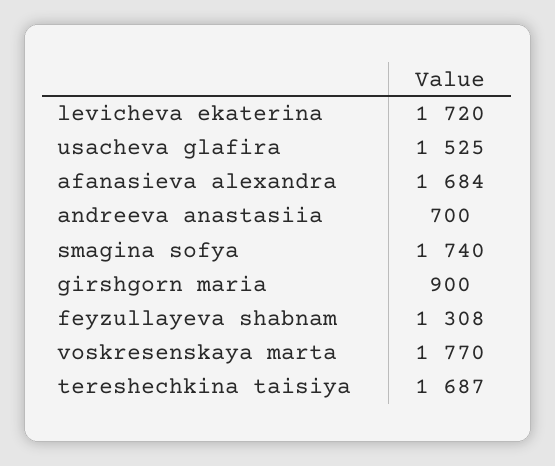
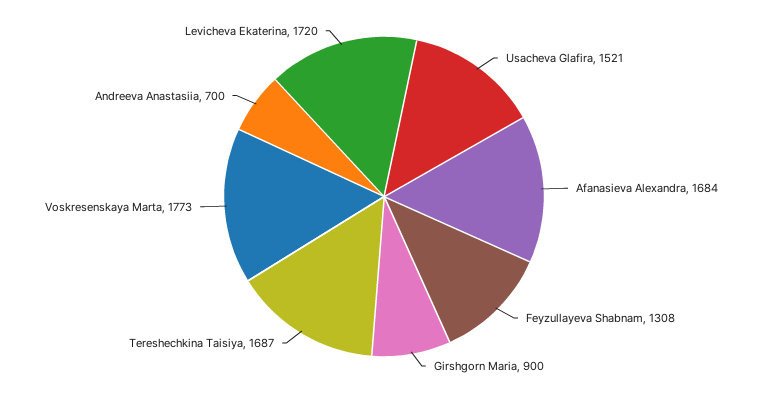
  {
    "levicheva ekaterina": 1720,
-   "usacheva glafira": 1525,
+   "usacheva glafira": 1521,
    "afanasieva alexandra": 1684,
    "andreeva anastasiia": 700,
-   "smagina sofya": 1740,
    "girshgorn maria": 900,
    "feyzullayeva shabnam": 1308,
-   "voskresenskaya marta": 1770,
+   "voskresenskaya marta": 1773,
    "tereshechkina taisiya": 1687
  }

